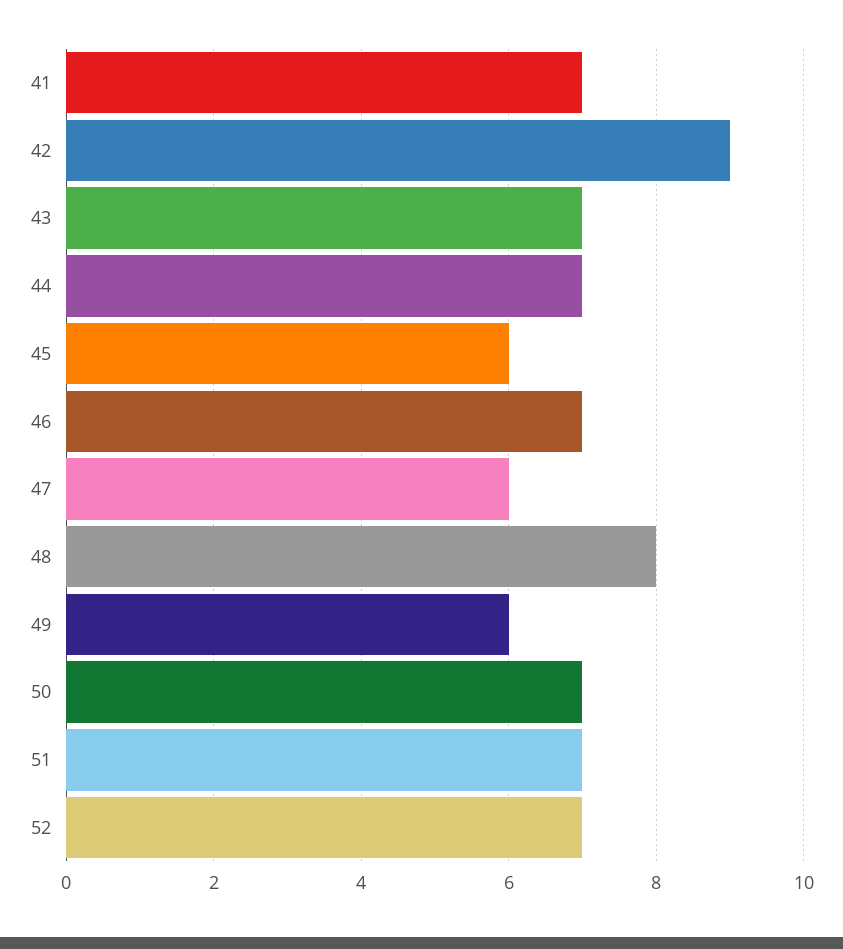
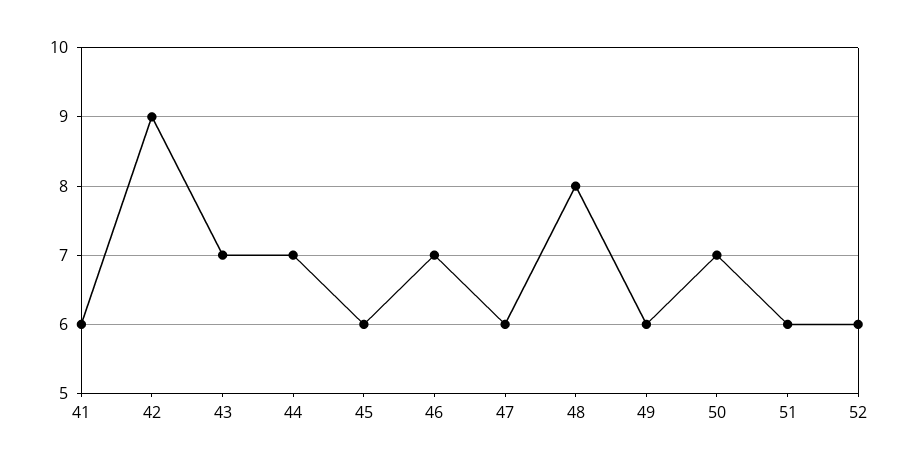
  {
-   "41": 7,
+   "41": 6,
    "42": 9,
    "43": 7,
    "44": 7,
    "45": 6,
    "46": 7,
    "47": 6,
    "48": 8,
    "49": 6,
    "50": 7,
-   "51": 7,
+   "51": 6,
-   "52": 7
+   "52": 6
  }

